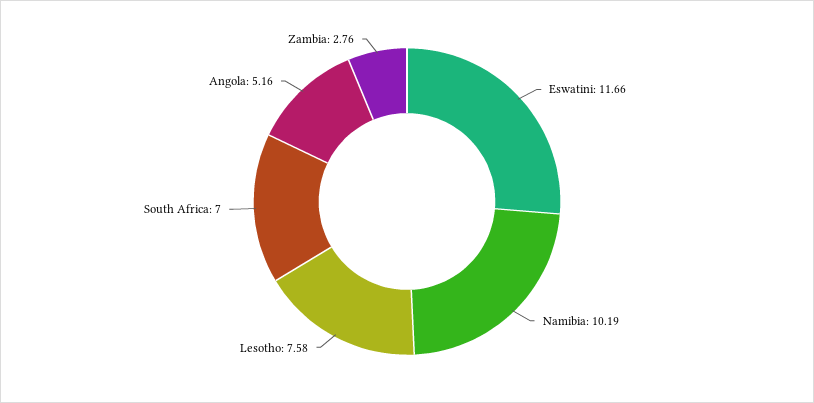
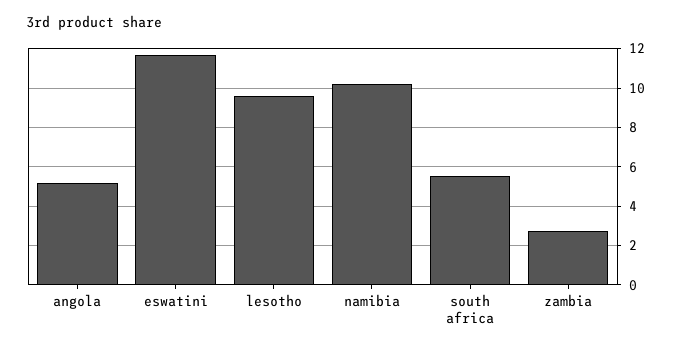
  {
    "Eswatini": 11.66,
    "Namibia": 10.19,
-   "Lesotho": 7.58,
+   "Lesotho": 9.5,
-   "South Africa": 7,
+   "South Africa": 5.5,
    "Angola": 5.16,
    "Zambia": 2.76
  }

